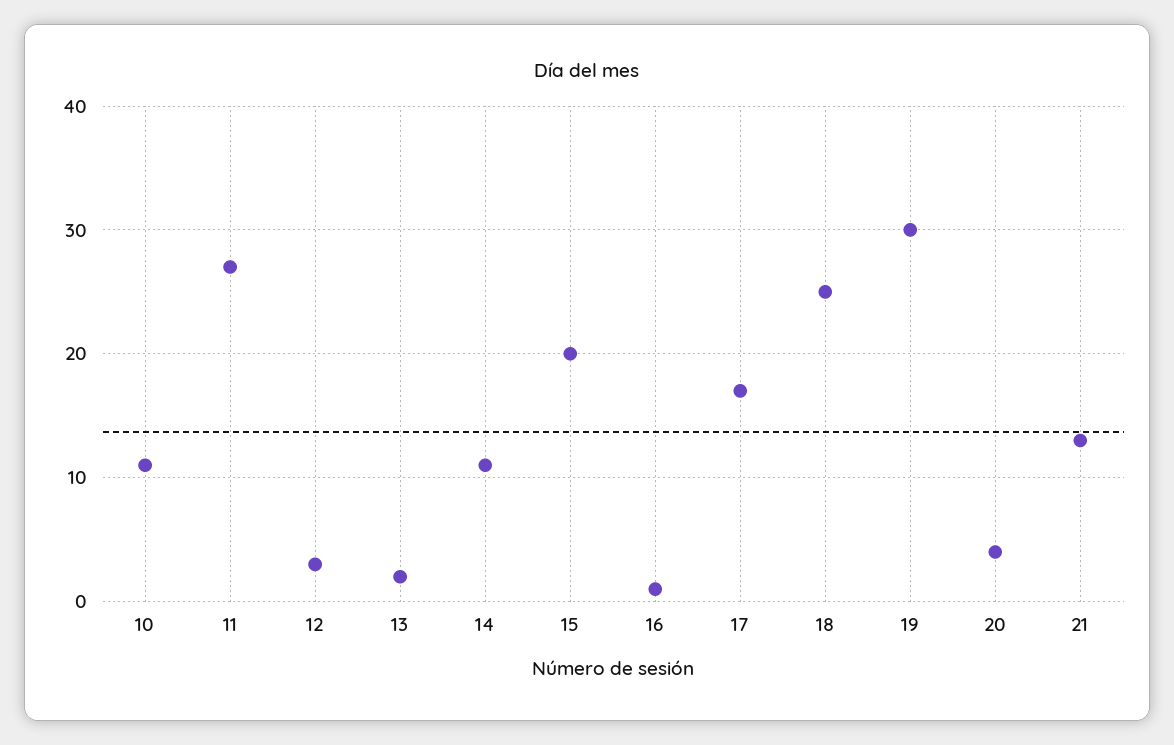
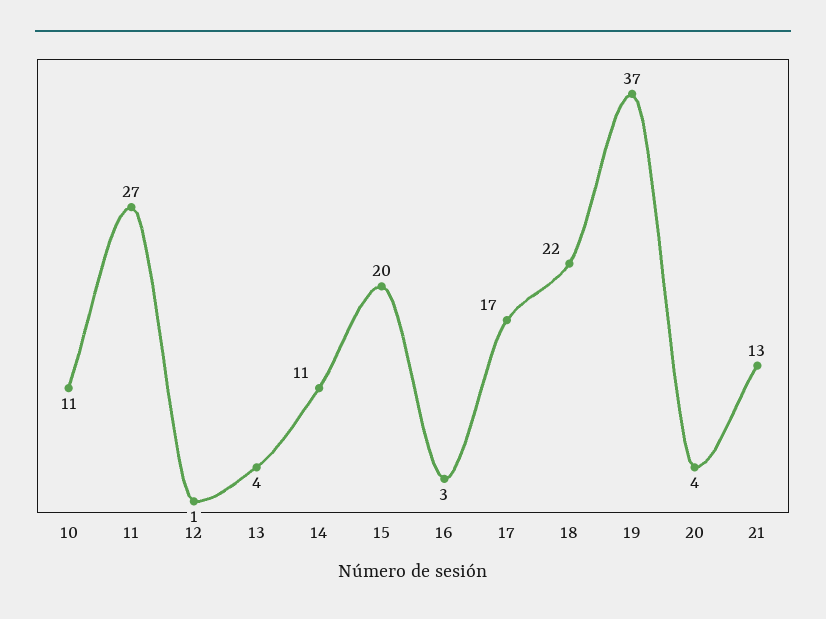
  {
    "10": 11,
    "11": 27,
-   "12": 3,
+   "12": 1,
-   "13": 2,
+   "13": 4,
    "14": 11,
    "15": 20,
-   "16": 1,
+   "16": 3,
    "17": 17,
-   "18": 25,
+   "18": 22,
-   "19": 30,
+   "19": 37,
    "20": 4,
    "21": 13
  }

